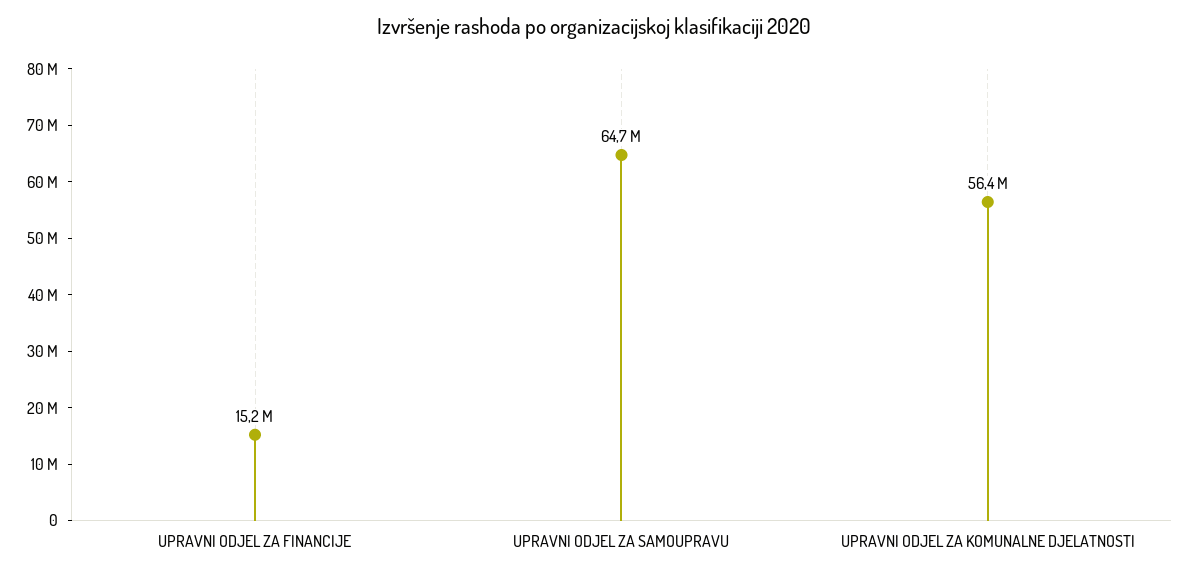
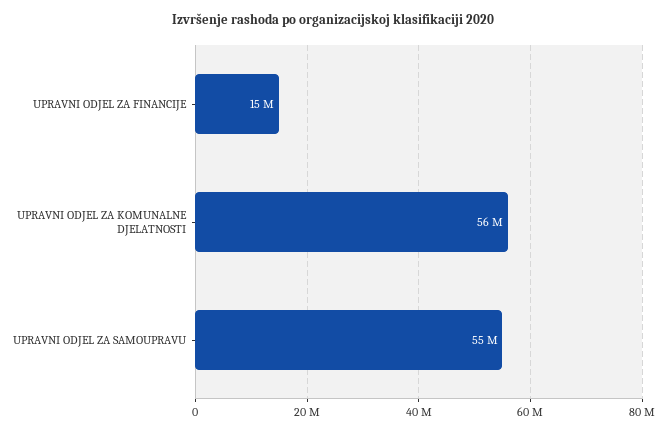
  {
    "UPRAVNI ODJEL ZA FINANCIJE": 15200000,
-   "UPRAVNI ODJEL ZA SAMOUPRAVU": 64700000,
+   "UPRAVNI ODJEL ZA SAMOUPRAVU": 55000000,
    "UPRAVNI ODJEL ZA KOMUNALNE DJELATNOSTI": 56400000
  }

